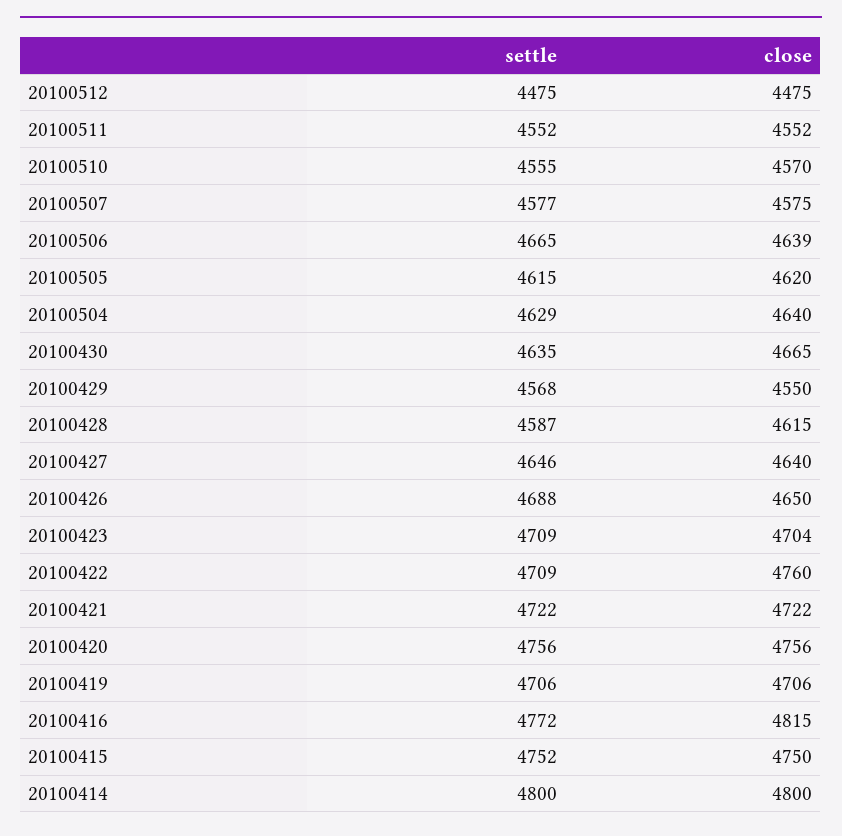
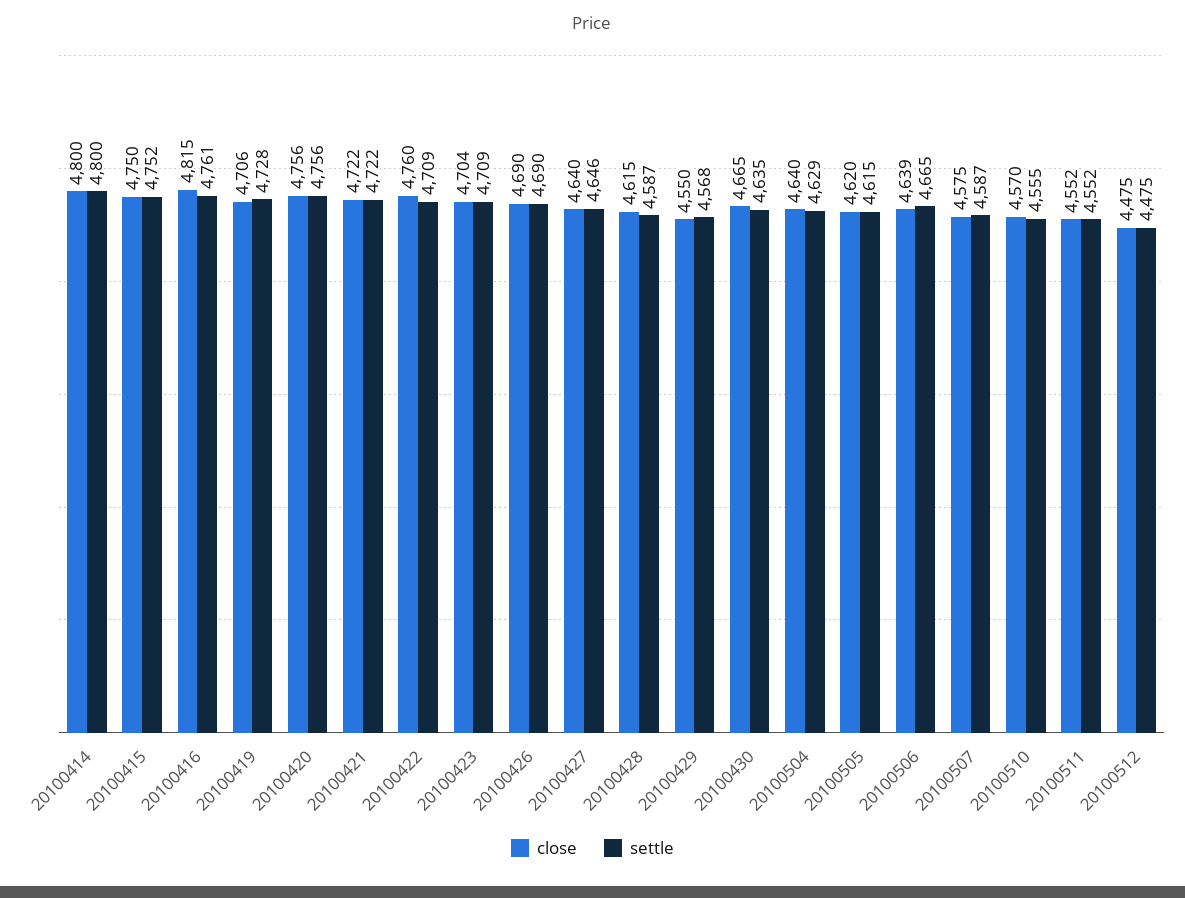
  {
    "settle": {
      "20100512": 4475,
      "20100511": 4552,
      "20100510": 4555,
-     "20100507": 4577,
+     "20100507": 4587,
      "20100506": 4665,
      "20100505": 4615,
      "20100504": 4629,
      "20100430": 4635,
      "20100429": 4568,
      "20100428": 4587,
      "20100427": 4646,
-     "20100426": 4688,
+     "20100426": 4690,
      "20100423": 4709,
      "20100422": 4709,
      "20100421": 4722,
      "20100420": 4756,
-     "20100419": 4706,
+     "20100419": 4728,
-     "20100416": 4772,
+     "20100416": 4761,
      "20100415": 4752,
      "20100414": 4800
    },
    "close": {
      "20100512": 4475,
      "20100511": 4552,
      "20100510": 4570,
      "20100507": 4575,
      "20100506": 4639,
      "20100505": 4620,
      "20100504": 4640,
      "20100430": 4665,
      "20100429": 4550,
      "20100428": 4615,
      "20100427": 4640,
-     "20100426": 4650,
+     "20100426": 4690,
      "20100423": 4704,
      "20100422": 4760,
      "20100421": 4722,
      "20100420": 4756,
      "20100419": 4706,
      "20100416": 4815,
      "20100415": 4750,
      "20100414": 4800
    }
  }

